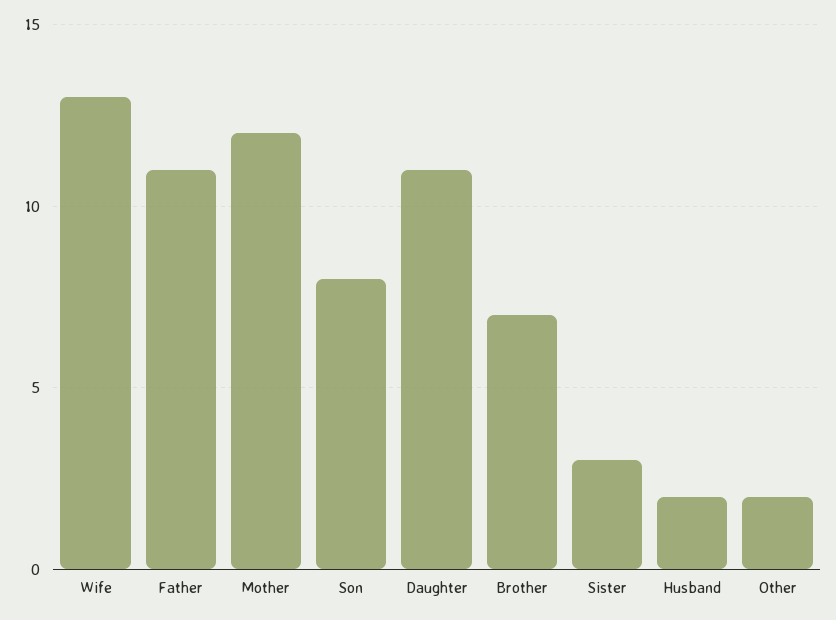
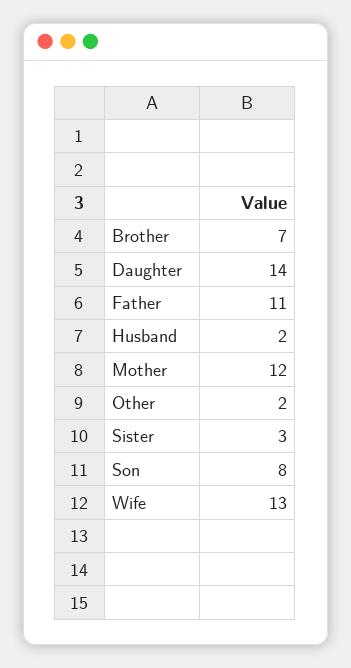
  {
    "Wife": 13,
    "Father": 11,
    "Mother": 12,
    "Son": 8,
-   "Daughter": 11,
+   "Daughter": 14,
    "Brother": 7,
    "Sister": 3,
    "Husband": 2,
    "Other": 2
  }

